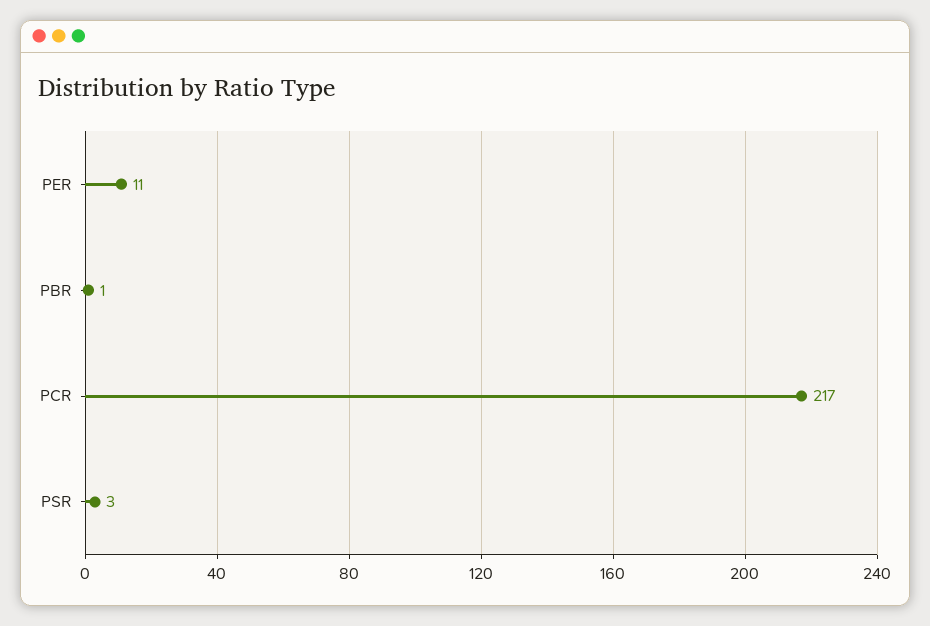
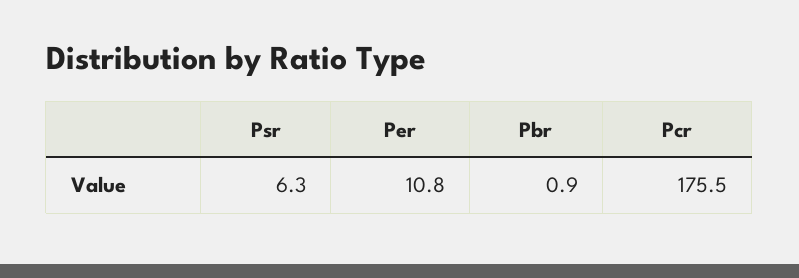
  {
    "PER": 10.8,
    "PBR": 0.9,
-   "PCR": 217,
+   "PCR": 175.5,
-   "PSR": 3
+   "PSR": 6.3
  }

